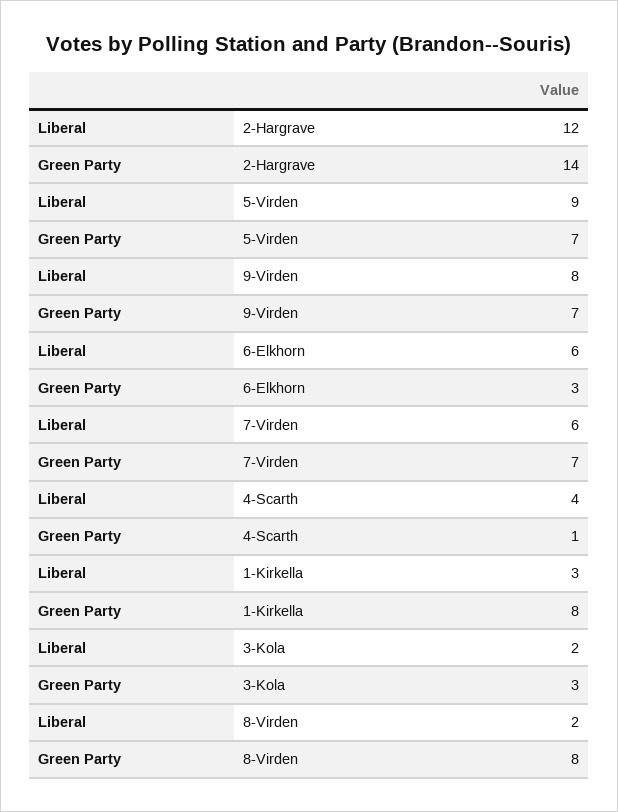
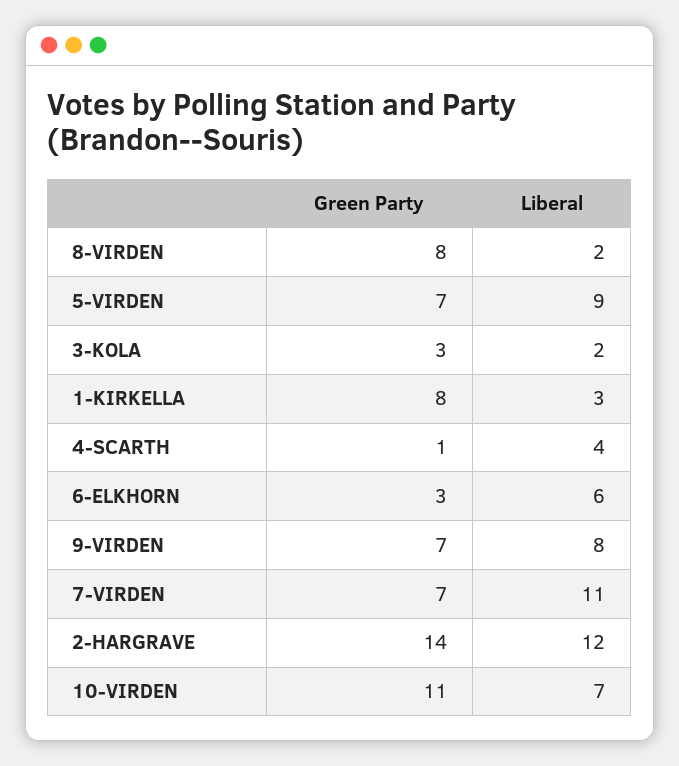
  {
    "Liberal": {
      "2-Hargrave": 12,
      "5-Virden": 9,
      "9-Virden": 8,
      "6-Elkhorn": 6,
-     "7-Virden": 6,
+     "7-Virden": 11,
      "4-Scarth": 4,
      "1-Kirkella": 3,
      "3-Kola": 2,
-     "8-Virden": 2
+     "8-Virden": 2,
+     "10-VIRDEN": 7
    },
    "Green Party": {
      "2-Hargrave": 14,
      "5-Virden": 7,
      "9-Virden": 7,
      "6-Elkhorn": 3,
      "7-Virden": 7,
      "4-Scarth": 1,
      "1-Kirkella": 8,
      "3-Kola": 3,
-     "8-Virden": 8
+     "8-Virden": 8,
+     "10-VIRDEN": 11
    }
  }

